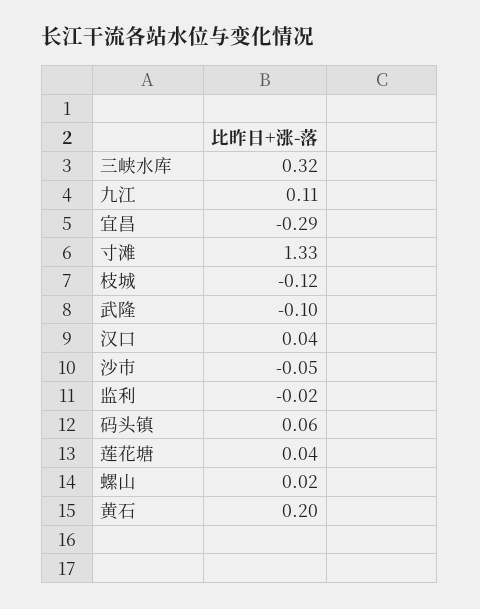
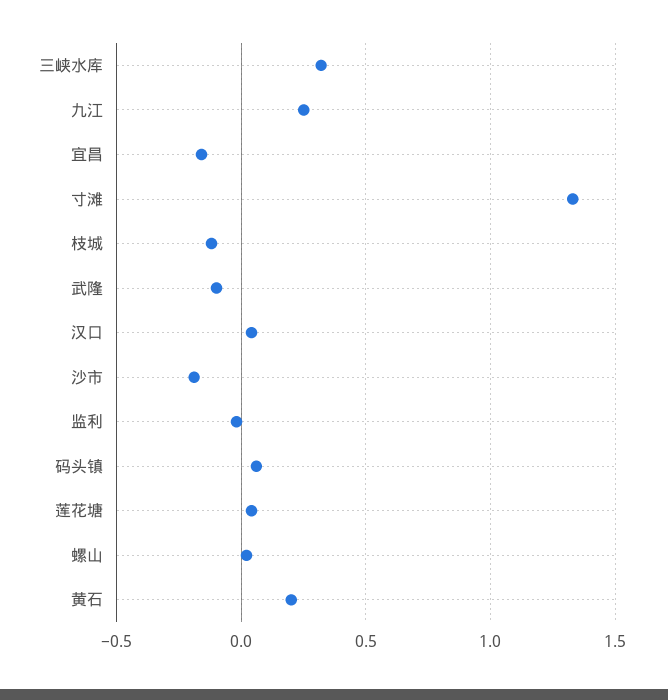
  {
    "三峡水库": 0.32,
-   "九江": 0.11,
+   "九江": 0.25,
-   "宜昌": -0.29,
+   "宜昌": -0.15,
    "寸滩": 1.33,
    "枝城": -0.12,
    "武隆": -0.1,
    "汉口": 0.04,
-   "沙市": -0.05,
+   "沙市": -0.2,
    "监利": -0.02,
    "码头镇": 0.06,
    "莲花塘": 0.04,
    "螺山": 0.02,
    "黄石": 0.2
  }

